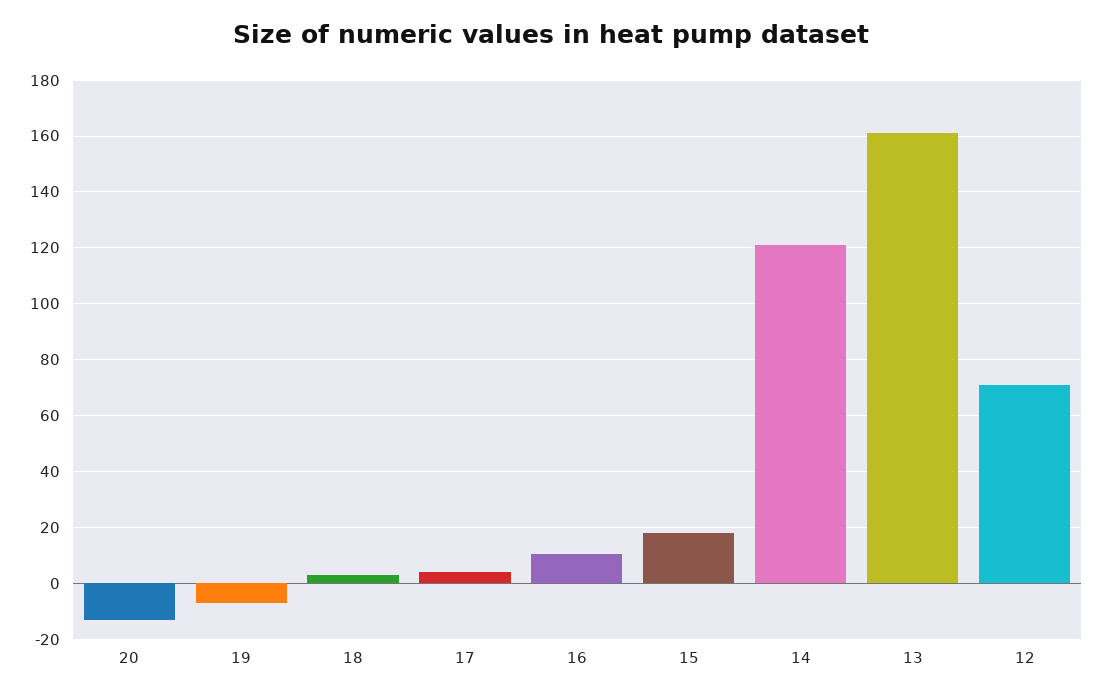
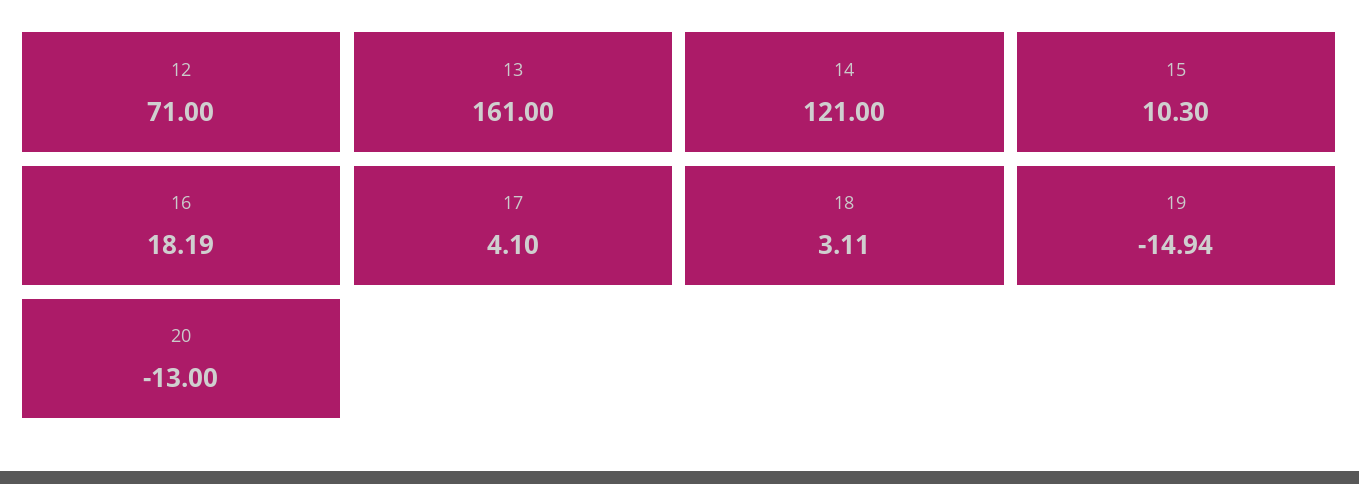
  {
    "20": -13,
-   "19": -7.5,
+   "19": -14.94,
    "18": 3.11,
    "17": 4.1,
-   "16": 10,
+   "16": 18.19,
-   "15": 17.5,
+   "15": 10.3,
    "14": 121,
    "13": 161,
    "12": 71
  }

